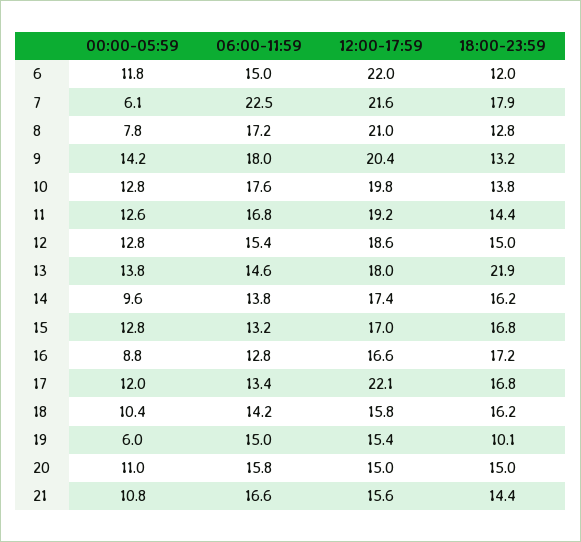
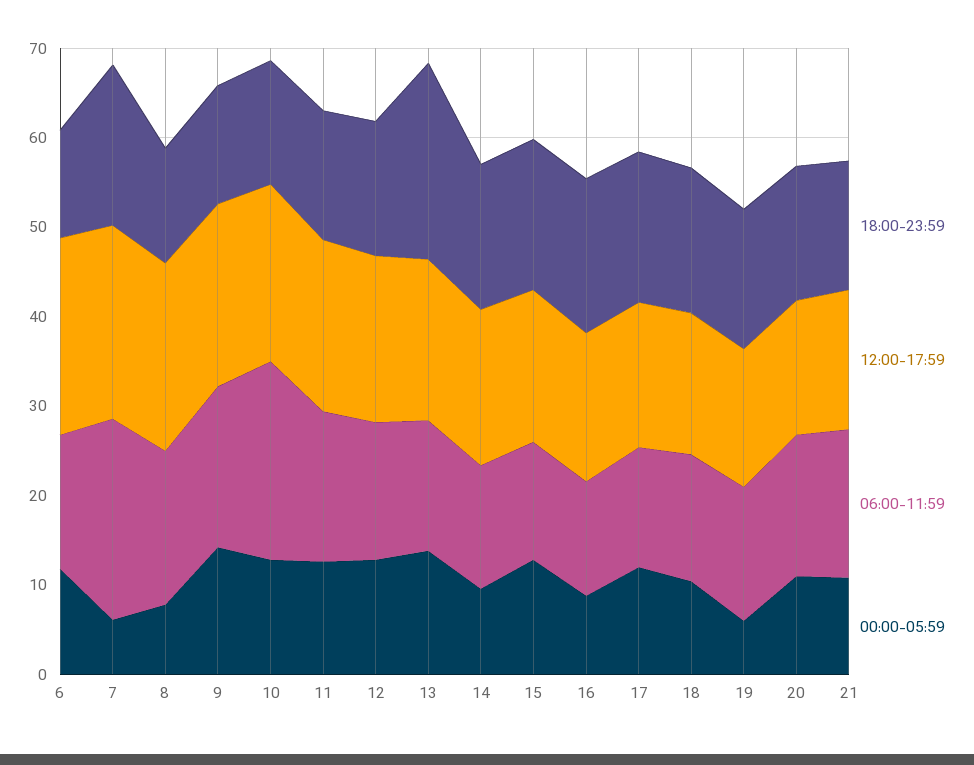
  {
    "00:00-05:59": {
      "6": 11.8,
      "7": 6.1,
      "8": 7.8,
      "9": 14.2,
      "10": 12.8,
      "11": 12.6,
      "12": 12.8,
      "13": 13.8,
      "14": 9.6,
      "15": 12.8,
      "16": 8.8,
      "17": 12,
      "18": 10.4,
      "19": 6,
      "20": 11,
      "21": 10.8
    },
    "06:00-11:59": {
      "6": 15,
      "7": 22.5,
      "8": 17.2,
      "9": 18,
-     "10": 17.6,
+     "10": 22,
      "11": 16.8,
      "12": 15.4,
      "13": 14.6,
      "14": 13.8,
      "15": 13.2,
      "16": 12.8,
      "17": 13.4,
      "18": 14.2,
      "19": 15,
      "20": 15.8,
      "21": 16.6
    },
    "12:00-17:59": {
      "6": 22,
      "7": 21.6,
      "8": 21,
      "9": 20.4,
      "10": 19.8,
      "11": 19.2,
      "12": 18.6,
      "13": 18,
      "14": 17.4,
      "15": 17,
      "16": 16.6,
-     "17": 22.1,
+     "17": 16,
      "18": 15.8,
      "19": 15.4,
      "20": 15,
      "21": 15.6
    },
    "18:00-23:59": {
      "6": 12,
      "7": 17.9,
      "8": 12.8,
      "9": 13.2,
      "10": 13.8,
      "11": 14.4,
      "12": 15,
      "13": 21.9,
      "14": 16.2,
      "15": 16.8,
      "16": 17.2,
      "17": 16.8,
      "18": 16.2,
-     "19": 10.1,
+     "19": 16,
      "20": 15,
      "21": 14.4
    }
  }

